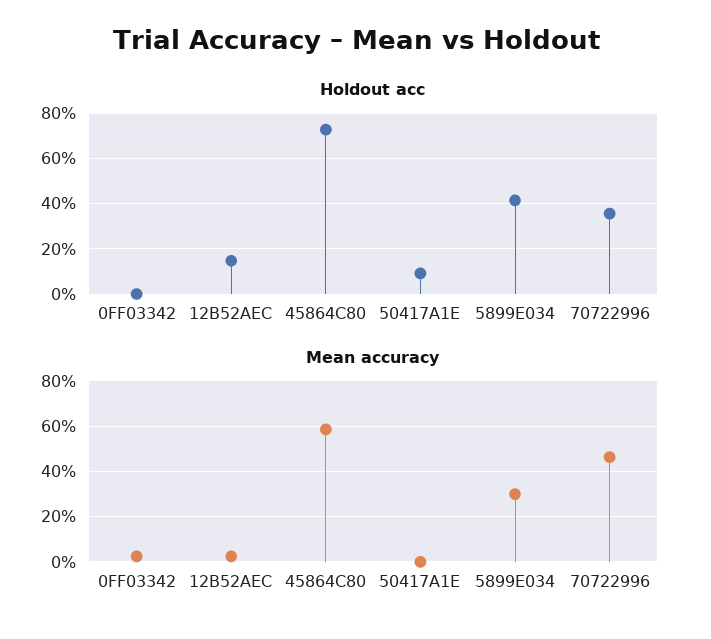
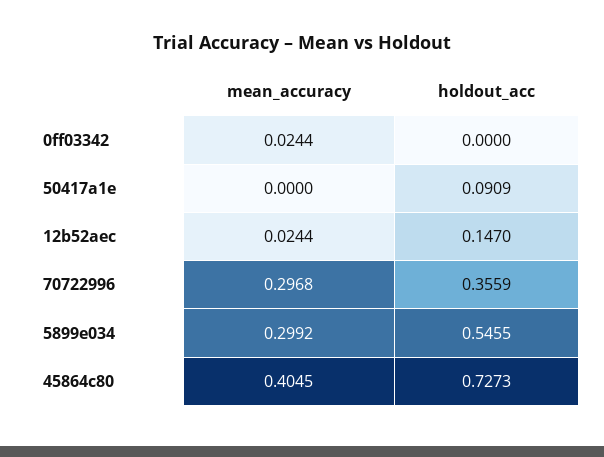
  {
    "Holdout acc": {
      "0FF03342": 0,
      "12B52AEC": 0.147,
      "45864C80": 0.7273,
      "50417A1E": 0.0909,
-     "5899E034": 0.4,
+     "5899E034": 0.5455,
      "70722996": 0.3559
    },
    "Mean accuracy": {
      "0FF03342": 0.0244,
      "12B52AEC": 0.0244,
-     "45864C80": 0.6,
+     "45864C80": 0.4045,
      "50417A1E": 0,
      "5899E034": 0.2992,
-     "70722996": 0.45
+     "70722996": 0.2968
    }
  }

